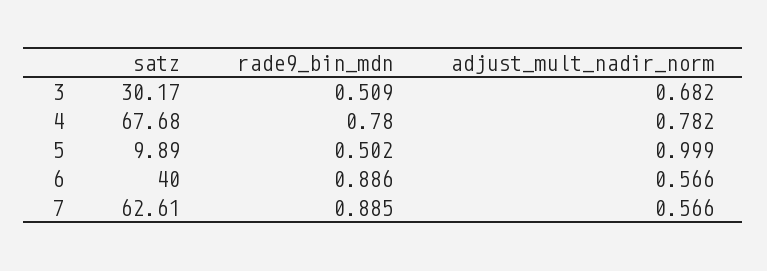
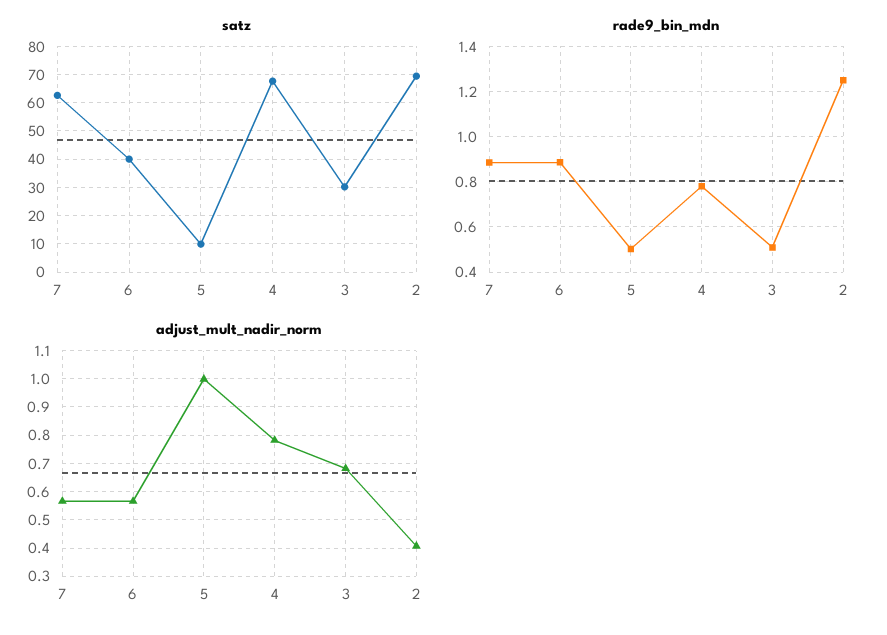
  {
    "satz": {
      "3": 30.17,
      "4": 67.68,
      "5": 9.89,
      "6": 40,
-     "7": 62.61
+     "7": 62.61,
+     "2": 70
    },
    "rade9_bin_mdn": {
      "3": 0.509,
      "4": 0.78,
      "5": 0.502,
      "6": 0.886,
-     "7": 0.885
+     "7": 0.885,
+     "2": 1.25
    },
    "adjust_mult_nadir_norm": {
      "3": 0.682,
      "4": 0.782,
      "5": 0.999,
      "6": 0.566,
-     "7": 0.566
+     "7": 0.566,
+     "2": 0.4
    }
  }

